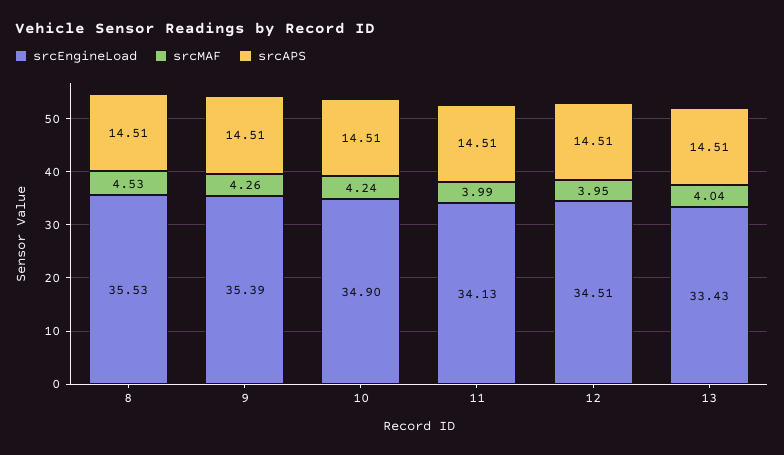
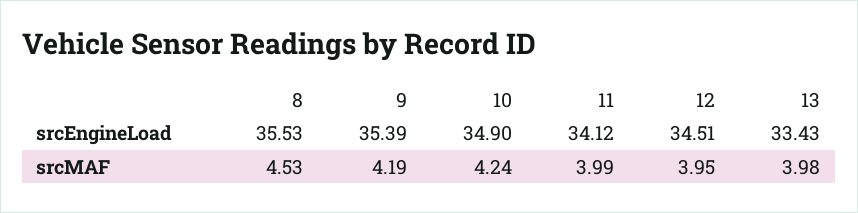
  {
    "srcEngineLoad": {
      "8": 35.53,
      "9": 35.39,
      "10": 34.9,
-     "11": 34.13,
+     "11": 34.12,
      "12": 34.51,
      "13": 33.43
    },
    "srcMAF": {
      "8": 4.53,
-     "9": 4.26,
+     "9": 4.19,
      "10": 4.24,
      "11": 3.99,
      "12": 3.95,
-     "13": 4.04
+     "13": 3.98
-   },
+   }
-   "srcAPS": {
-     "8": 14.51,
-     "9": 14.51,
-     "10": 14.51,
-     "11": 14.51,
-     "12": 14.51,
-     "13": 14.51
-   }
  }

